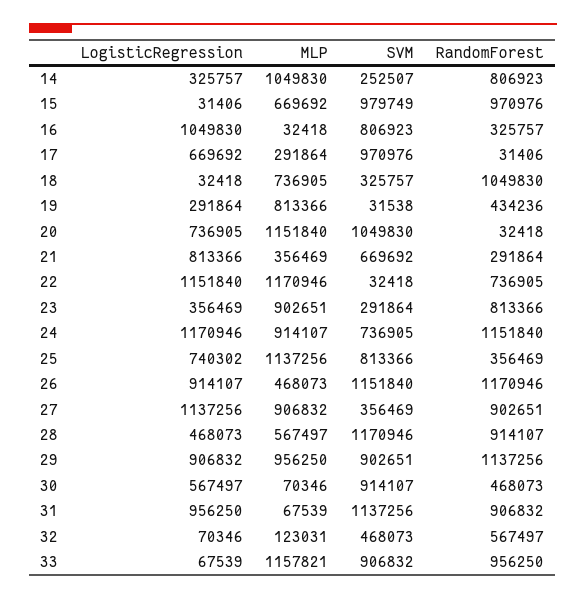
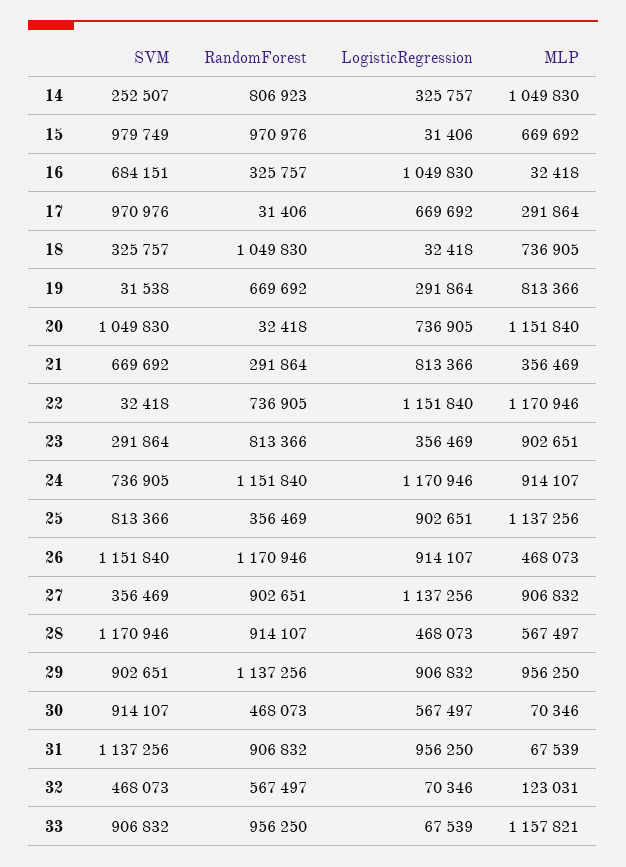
  {
    "LogisticRegression": {
      "14": 325757,
      "15": 31406,
      "16": 1049830,
      "17": 669692,
      "18": 32418,
      "19": 291864,
      "20": 736905,
      "21": 813366,
      "22": 1151840,
      "23": 356469,
      "24": 1170946,
-     "25": 740302,
+     "25": 902651,
      "26": 914107,
      "27": 1137256,
      "28": 468073,
      "29": 906832,
      "30": 567497,
      "31": 956250,
      "32": 70346,
      "33": 67539
    },
    "MLP": {
      "14": 1049830,
      "15": 669692,
      "16": 32418,
      "17": 291864,
      "18": 736905,
      "19": 813366,
      "20": 1151840,
      "21": 356469,
      "22": 1170946,
      "23": 902651,
      "24": 914107,
      "25": 1137256,
      "26": 468073,
      "27": 906832,
      "28": 567497,
      "29": 956250,
      "30": 70346,
      "31": 67539,
      "32": 123031,
      "33": 1157821
    },
    "SVM": {
      "14": 252507,
      "15": 979749,
-     "16": 806923,
+     "16": 684151,
      "17": 970976,
      "18": 325757,
      "19": 31538,
      "20": 1049830,
      "21": 669692,
      "22": 32418,
      "23": 291864,
      "24": 736905,
      "25": 813366,
      "26": 1151840,
      "27": 356469,
      "28": 1170946,
      "29": 902651,
      "30": 914107,
      "31": 1137256,
      "32": 468073,
      "33": 906832
    },
    "RandomForest": {
      "14": 806923,
      "15": 970976,
      "16": 325757,
      "17": 31406,
      "18": 1049830,
-     "19": 434236,
+     "19": 669692,
      "20": 32418,
      "21": 291864,
      "22": 736905,
      "23": 813366,
      "24": 1151840,
      "25": 356469,
      "26": 1170946,
      "27": 902651,
      "28": 914107,
      "29": 1137256,
      "30": 468073,
      "31": 906832,
      "32": 567497,
      "33": 956250
    }
  }

